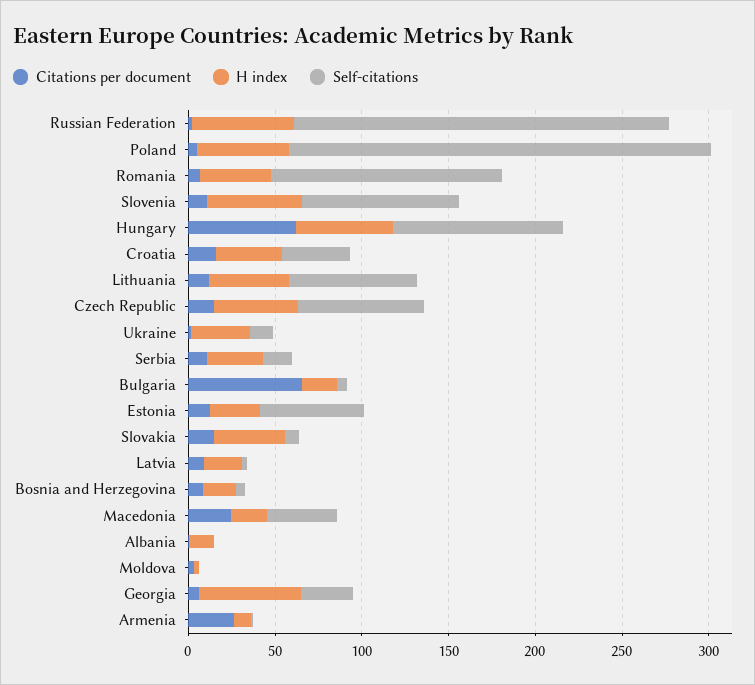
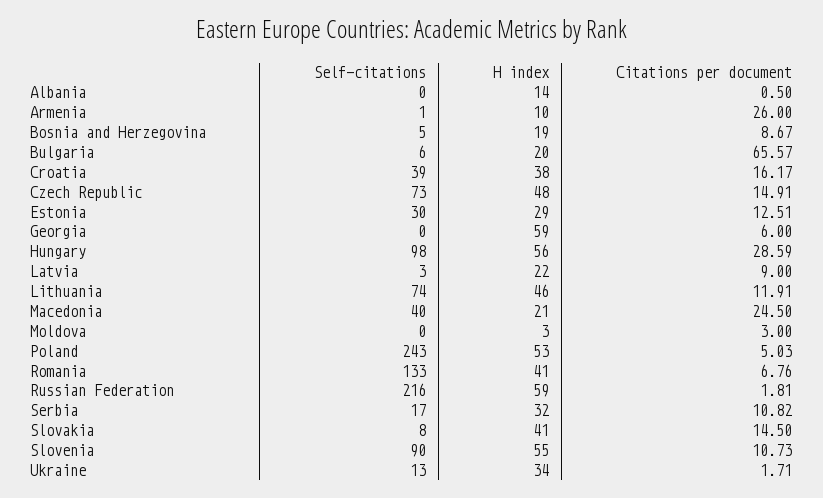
  {
    "Citations per document": {
      "Russian Federation": 1.81,
      "Poland": 5.03,
      "Romania": 6.76,
      "Slovenia": 10.73,
-     "Hungary": 60,
+     "Hungary": 28.59,
      "Croatia": 16.17,
      "Lithuania": 11.91,
      "Czech Republic": 14.91,
      "Ukraine": 1.71,
      "Serbia": 10.82,
      "Bulgaria": 65.57,
      "Estonia": 12.51,
      "Slovakia": 14.5,
      "Latvia": 9,
      "Bosnia and Herzegovina": 8.67,
      "Macedonia": 24.5,
      "Albania": 0.5,
      "Moldova": 3,
      "Georgia": 6,
      "Armenia": 26
    },
    "H index": {
      "Russian Federation": 59,
      "Poland": 53,
      "Romania": 41,
      "Slovenia": 55,
      "Hungary": 56,
      "Croatia": 38,
      "Lithuania": 46,
      "Czech Republic": 48,
      "Ukraine": 34,
      "Serbia": 32,
      "Bulgaria": 20,
      "Estonia": 29,
      "Slovakia": 41,
      "Latvia": 22,
      "Bosnia and Herzegovina": 19,
      "Macedonia": 21,
      "Albania": 14,
      "Moldova": 3,
      "Georgia": 59,
      "Armenia": 10
    },
    "Self-citations": {
      "Russian Federation": 216,
      "Poland": 243,
      "Romania": 133,
      "Slovenia": 90,
      "Hungary": 98,
      "Croatia": 39,
      "Lithuania": 74,
      "Czech Republic": 73,
      "Ukraine": 13,
      "Serbia": 17,
      "Bulgaria": 6,
-     "Estonia": 60,
+     "Estonia": 30,
      "Slovakia": 8,
      "Latvia": 3,
      "Bosnia and Herzegovina": 5,
      "Macedonia": 40,
      "Albania": 0,
      "Moldova": 0,
-     "Georgia": 30,
+     "Georgia": 0,
      "Armenia": 1
    }
  }

